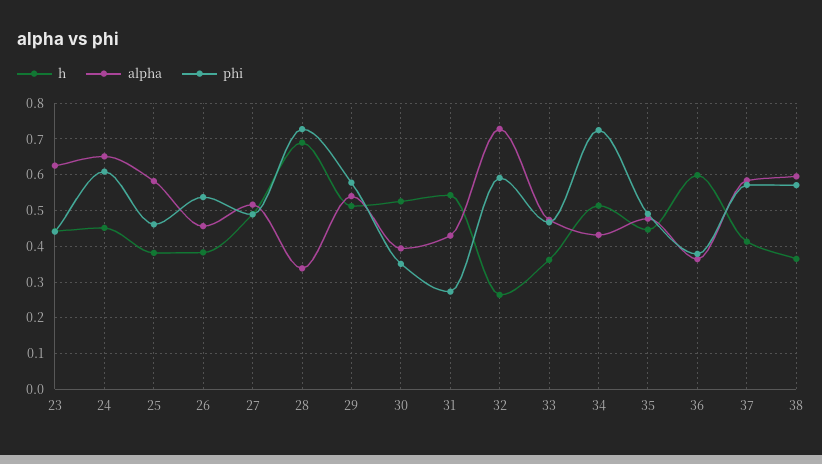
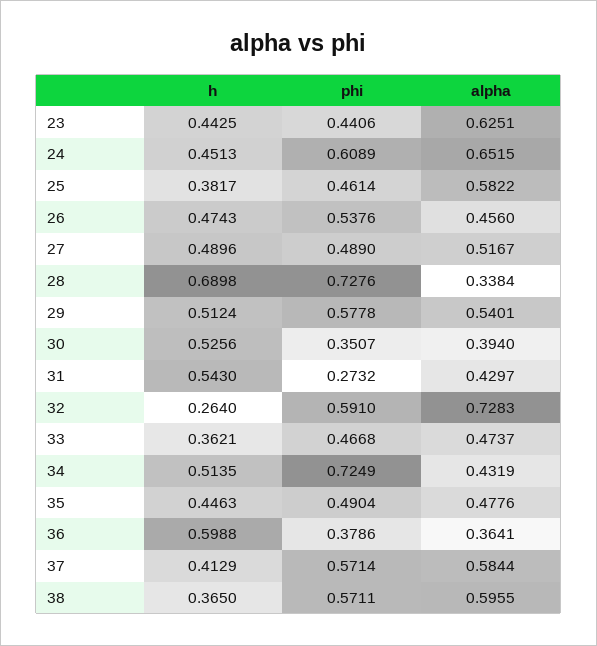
  {
    "h": {
      "23": 0.4425,
      "24": 0.4513,
      "25": 0.3817,
-     "26": 0.38,
+     "26": 0.4743,
      "27": 0.4896,
      "28": 0.6898,
      "29": 0.5124,
      "30": 0.5256,
      "31": 0.543,
      "32": 0.264,
      "33": 0.3621,
      "34": 0.5135,
      "35": 0.4463,
      "36": 0.5988,
      "37": 0.4129,
      "38": 0.365
    },
    "alpha": {
      "23": 0.6251,
      "24": 0.6515,
      "25": 0.5822,
      "26": 0.456,
      "27": 0.5167,
      "28": 0.3384,
      "29": 0.5401,
      "30": 0.394,
      "31": 0.4297,
      "32": 0.7283,
      "33": 0.4737,
      "34": 0.4319,
      "35": 0.4776,
      "36": 0.3641,
      "37": 0.5844,
      "38": 0.5955
    },
    "phi": {
      "23": 0.4406,
      "24": 0.6089,
      "25": 0.4614,
      "26": 0.5376,
      "27": 0.489,
      "28": 0.7276,
      "29": 0.5778,
      "30": 0.3507,
      "31": 0.2732,
      "32": 0.591,
      "33": 0.4668,
      "34": 0.7249,
      "35": 0.4904,
      "36": 0.3786,
      "37": 0.5714,
      "38": 0.5711
    }
  }

